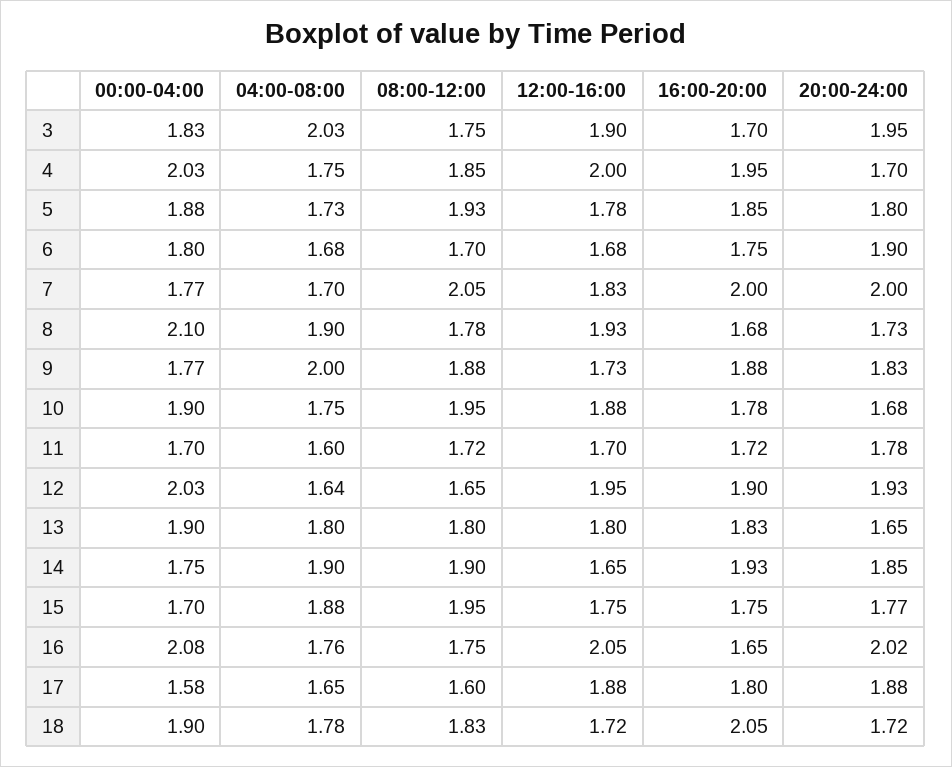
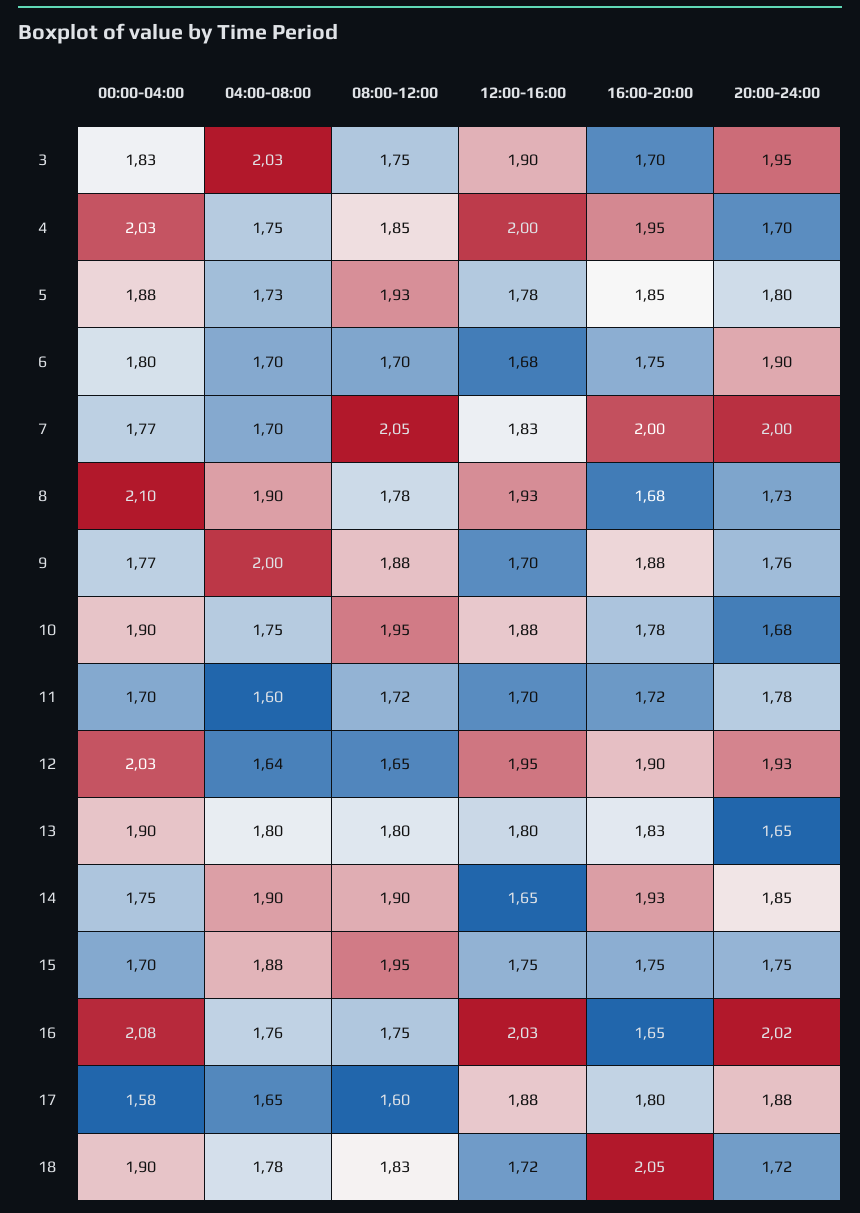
  {
    "00:00-04:00": {
      "3": 1.83,
      "4": 2.03,
      "5": 1.88,
      "6": 1.8,
      "7": 1.77,
      "8": 2.1,
      "9": 1.77,
      "10": 1.9,
      "11": 1.7,
      "12": 2.03,
      "13": 1.9,
      "14": 1.75,
      "15": 1.7,
      "16": 2.08,
      "17": 1.58,
      "18": 1.9
    },
    "04:00-08:00": {
      "3": 2.03,
      "4": 1.75,
      "5": 1.73,
-     "6": 1.68,
+     "6": 1.7,
      "7": 1.7,
      "8": 1.9,
      "9": 2,
      "10": 1.75,
      "11": 1.6,
      "12": 1.64,
      "13": 1.8,
      "14": 1.9,
      "15": 1.88,
      "16": 1.76,
      "17": 1.65,
      "18": 1.78
    },
    "08:00-12:00": {
      "3": 1.75,
      "4": 1.85,
      "5": 1.93,
      "6": 1.7,
      "7": 2.05,
      "8": 1.78,
      "9": 1.88,
      "10": 1.95,
      "11": 1.72,
      "12": 1.65,
      "13": 1.8,
      "14": 1.9,
      "15": 1.95,
      "16": 1.75,
      "17": 1.6,
      "18": 1.83
    },
    "12:00-16:00": {
      "3": 1.9,
      "4": 2,
      "5": 1.78,
      "6": 1.68,
      "7": 1.83,
      "8": 1.93,
-     "9": 1.73,
+     "9": 1.7,
      "10": 1.88,
      "11": 1.7,
      "12": 1.95,
      "13": 1.8,
      "14": 1.65,
      "15": 1.75,
-     "16": 2.05,
+     "16": 2.03,
      "17": 1.88,
      "18": 1.72
    },
    "16:00-20:00": {
      "3": 1.7,
      "4": 1.95,
      "5": 1.85,
      "6": 1.75,
      "7": 2,
      "8": 1.68,
      "9": 1.88,
      "10": 1.78,
      "11": 1.72,
      "12": 1.9,
      "13": 1.83,
      "14": 1.93,
      "15": 1.75,
      "16": 1.65,
      "17": 1.8,
      "18": 2.05
    },
    "20:00-24:00": {
      "3": 1.95,
      "4": 1.7,
      "5": 1.8,
      "6": 1.9,
      "7": 2,
      "8": 1.73,
-     "9": 1.83,
+     "9": 1.76,
      "10": 1.68,
      "11": 1.78,
      "12": 1.93,
      "13": 1.65,
      "14": 1.85,
-     "15": 1.77,
+     "15": 1.75,
      "16": 2.02,
      "17": 1.88,
      "18": 1.72
    }
  }

